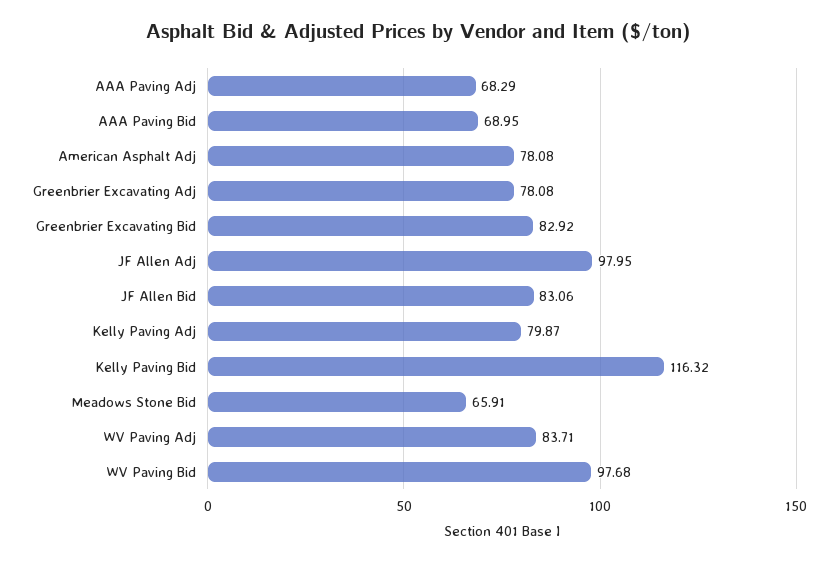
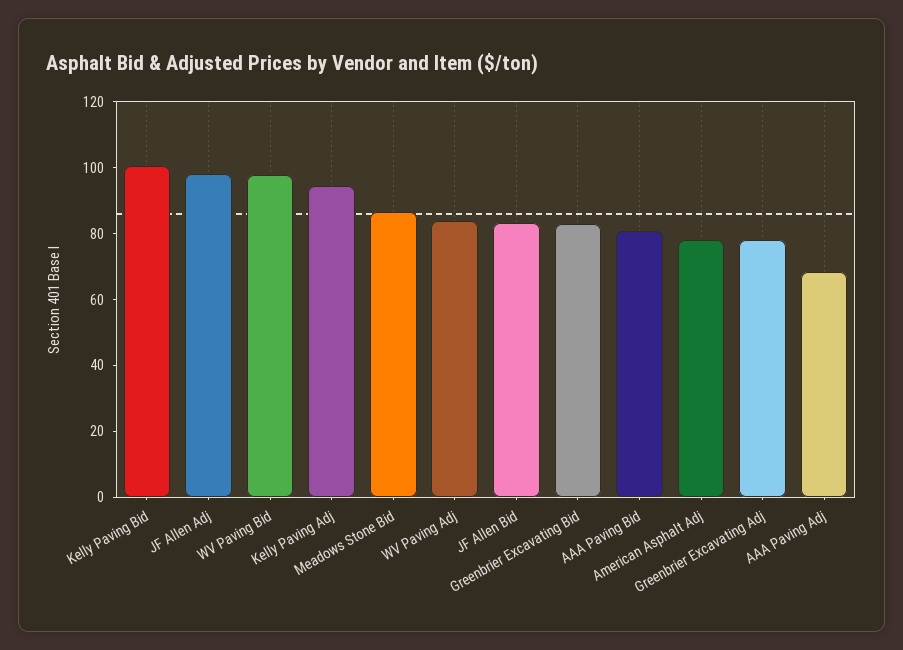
  {
    "AAA Paving Adj": 68.29,
-   "AAA Paving Bid": 68.95,
+   "AAA Paving Bid": 80,
    "American Asphalt Adj": 78.08,
    "Greenbrier Excavating Adj": 78.08,
    "Greenbrier Excavating Bid": 82.92,
    "JF Allen Adj": 97.95,
    "JF Allen Bid": 83.06,
-   "Kelly Paving Adj": 79.87,
+   "Kelly Paving Adj": 95,
-   "Kelly Paving Bid": 116.32,
+   "Kelly Paving Bid": 100,
-   "Meadows Stone Bid": 65.91,
+   "Meadows Stone Bid": 85,
    "WV Paving Adj": 83.71,
    "WV Paving Bid": 97.68
  }

